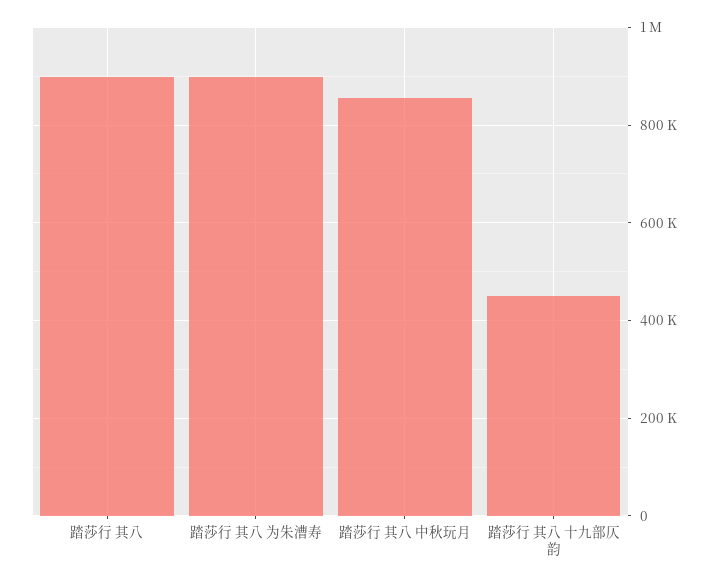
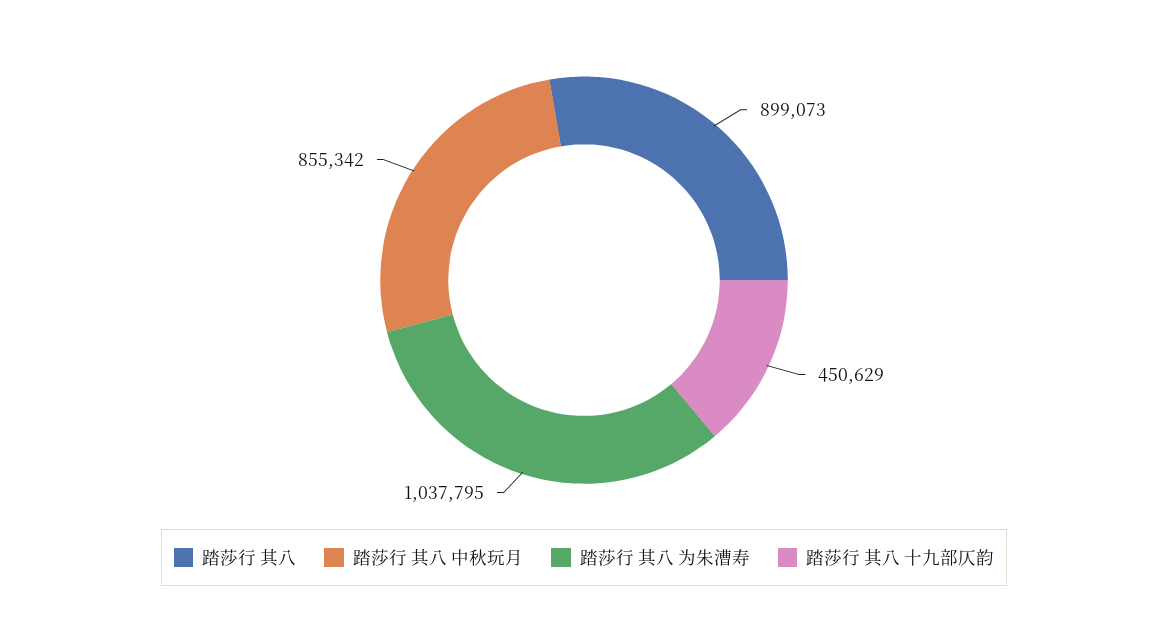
  {
    "踏莎行 其八": 899073,
-   "踏莎行 其八 为朱漕寿": 900000,
+   "踏莎行 其八 为朱漕寿": 1037795,
    "踏莎行 其八 中秋玩月": 855342,
    "踏莎行 其八 十九部仄韵": 450629
  }

